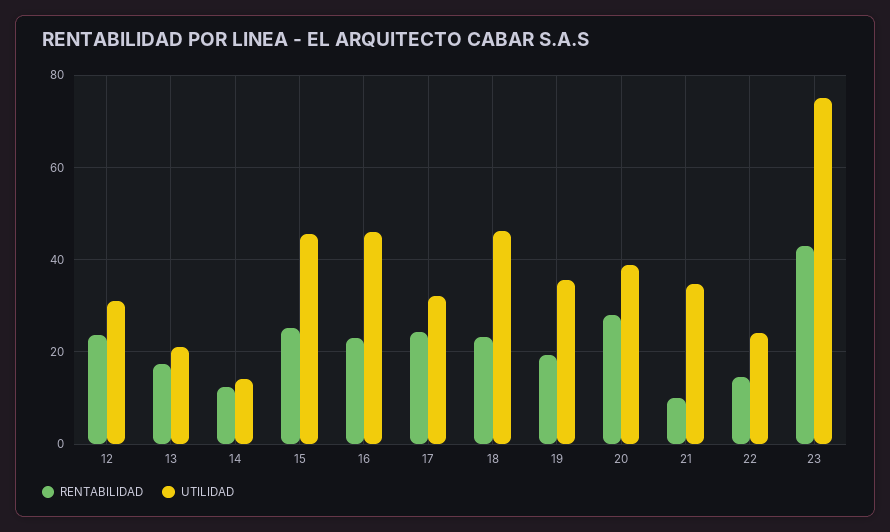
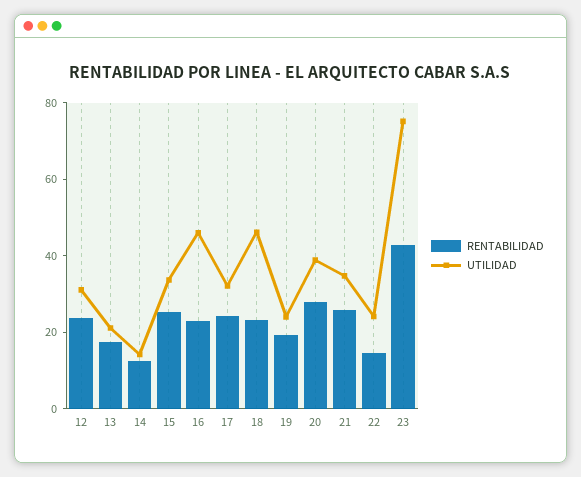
  {
    "RENTABILIDAD": {
      "12": 24,
      "13": 18,
      "14": 12,
      "15": 26,
      "16": 22,
      "17": 24,
      "18": 24,
      "19": 20,
      "20": 28,
-     "21": 10,
+     "21": 25,
      "22": 14,
      "23": 42
    },
    "UTILIDAD": {
      "12": 32,
      "13": 22,
      "14": 14,
-     "15": 46,
+     "15": 35,
      "16": 46,
      "17": 32,
      "18": 46,
-     "19": 36,
+     "19": 25,
      "20": 38,
      "21": 34,
      "22": 24,
      "23": 76
    }
  }

